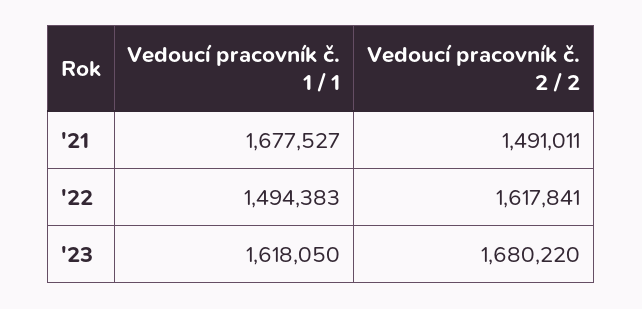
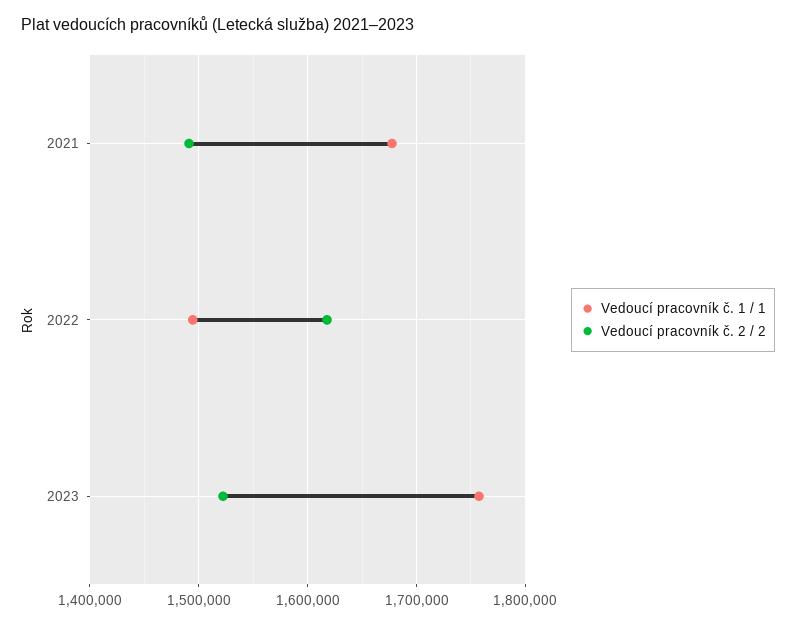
  {
    "Vedoucí pracovník č. 1 / 1": {
      "'21": 1677527,
      "'22": 1494383,
-     "'23": 1618050
+     "'23": 1760000
    },
    "Vedoucí pracovník č. 2 / 2": {
      "'21": 1491011,
      "'22": 1617841,
-     "'23": 1680220
+     "'23": 1520000
    }
  }

